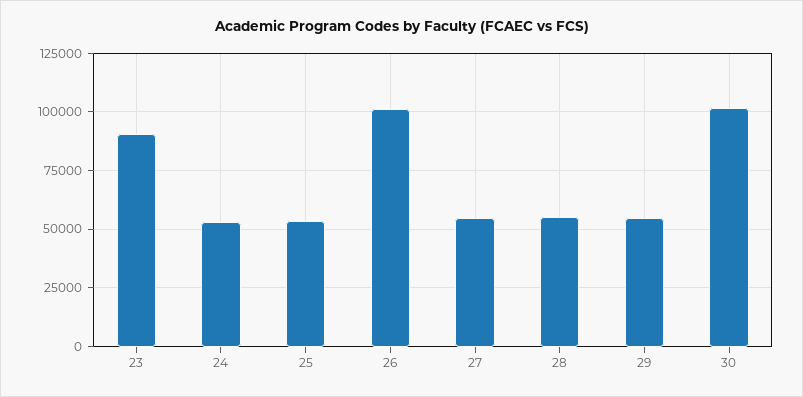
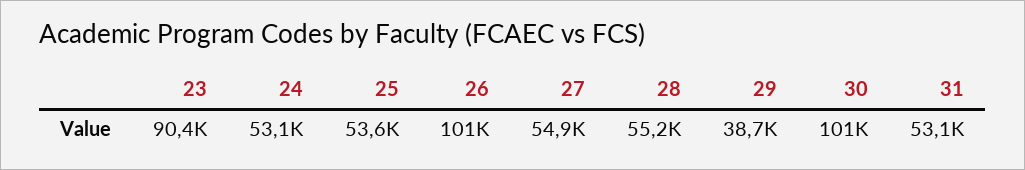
  {
    "23": 90400,
    "24": 53100,
    "25": 53600,
    "26": 101000,
    "27": 54900,
    "28": 55200,
-   "29": 55000,
+   "29": 38700,
-   "30": 101000
+   "30": 101000,
+   "31": 53100
  }

